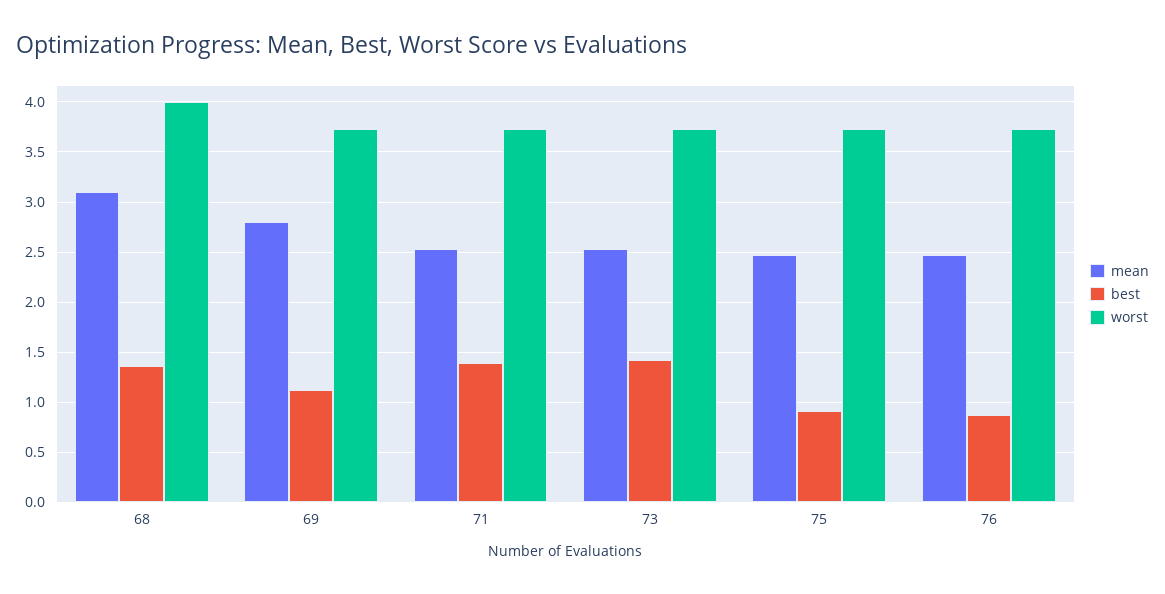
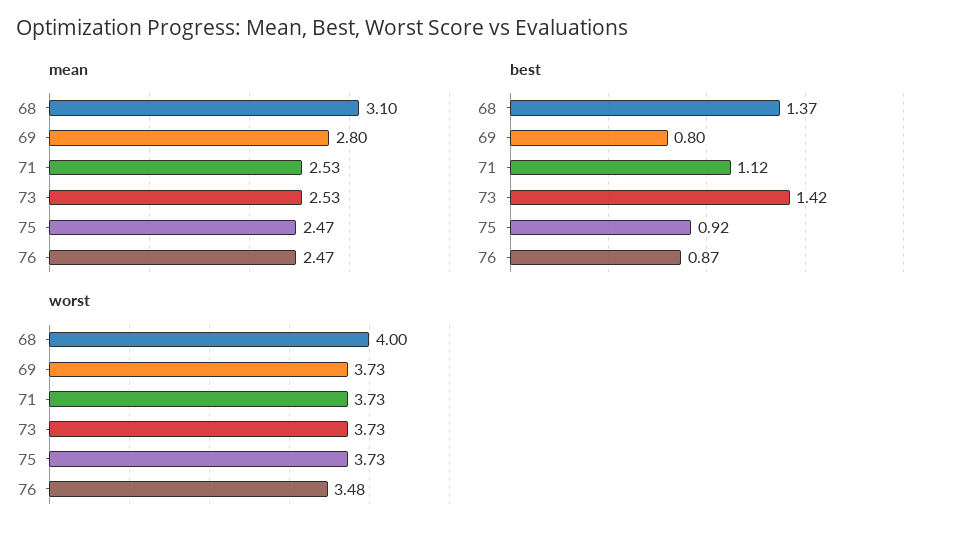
  {
    "mean": {
      "68": 3.1,
      "69": 2.8,
      "71": 2.53,
      "73": 2.53,
      "75": 2.47,
      "76": 2.47
    },
    "best": {
      "68": 1.37,
-     "69": 1.1,
+     "69": 0.8,
-     "71": 1.4,
+     "71": 1.12,
      "73": 1.42,
      "75": 0.92,
      "76": 0.87
    },
    "worst": {
      "68": 4,
      "69": 3.73,
      "71": 3.73,
      "73": 3.73,
      "75": 3.73,
-     "76": 3.7
+     "76": 3.48
    }
  }

